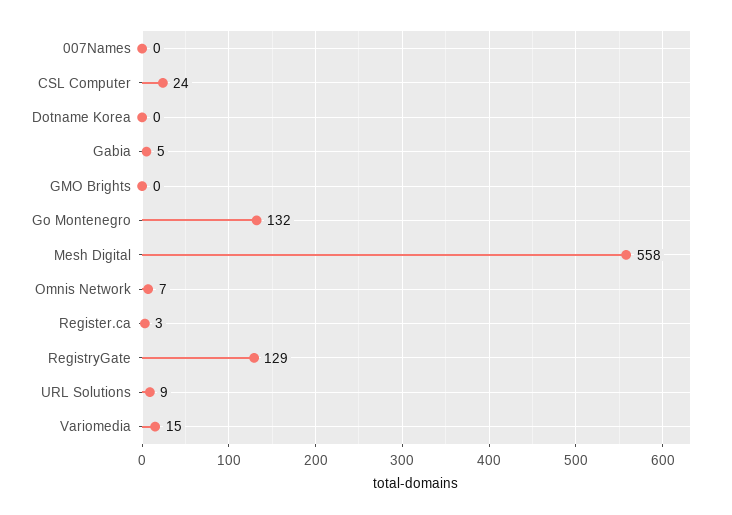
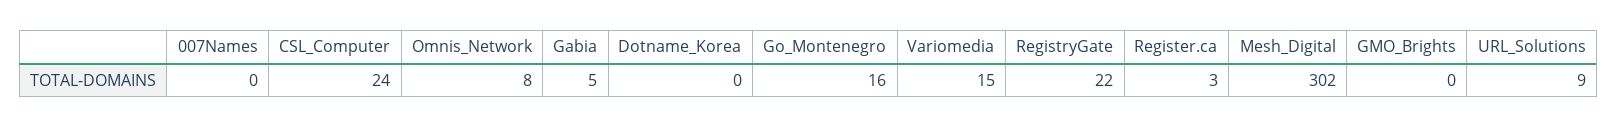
  {
    "007Names": 0,
    "CSL Computer": 24,
    "Dotname Korea": 0,
    "Gabia": 5,
    "GMO Brights": 0,
-   "Go Montenegro": 132,
+   "Go Montenegro": 16,
-   "Mesh Digital": 558,
+   "Mesh Digital": 302,
-   "Omnis Network": 7,
+   "Omnis Network": 8,
    "Register.ca": 3,
-   "RegistryGate": 129,
+   "RegistryGate": 22,
    "URL Solutions": 9,
    "Variomedia": 15
  }

